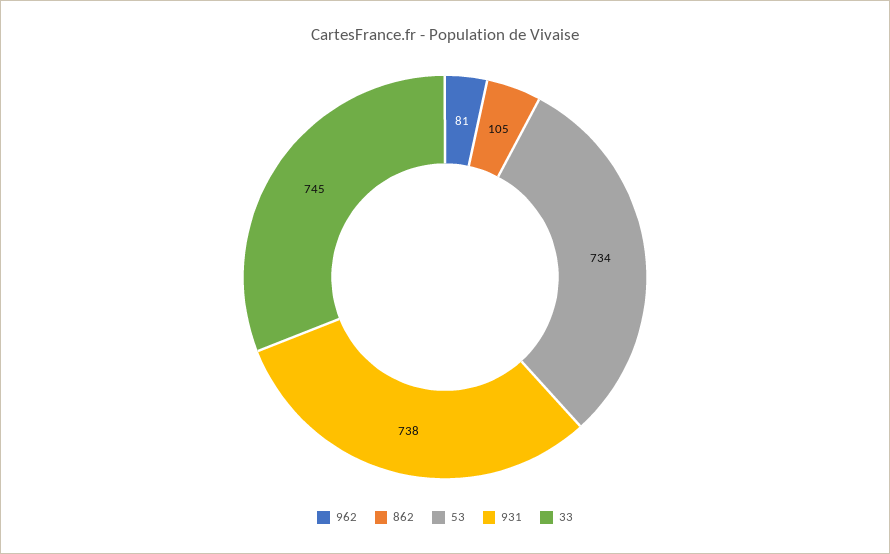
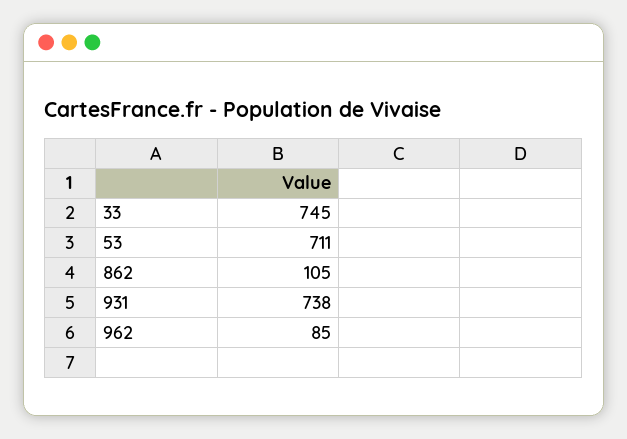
  {
-   "962": 81,
+   "962": 85,
    "862": 105,
-   "53": 734,
+   "53": 711,
    "931": 738,
    "33": 745
  }

